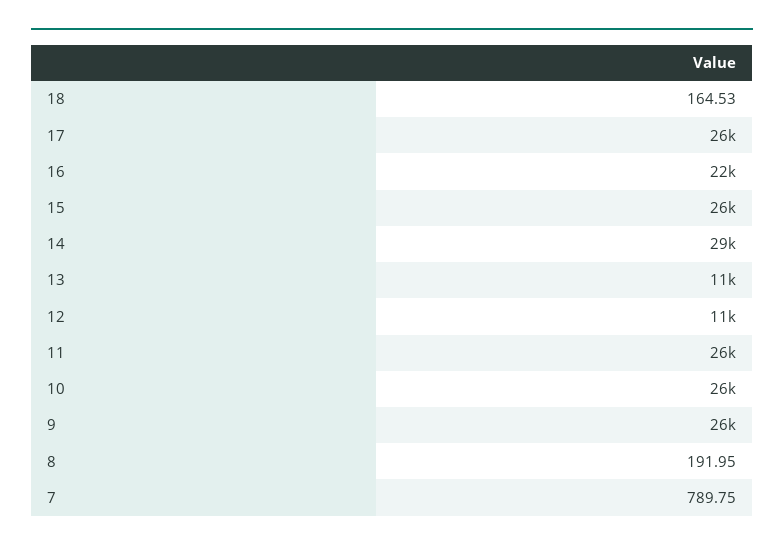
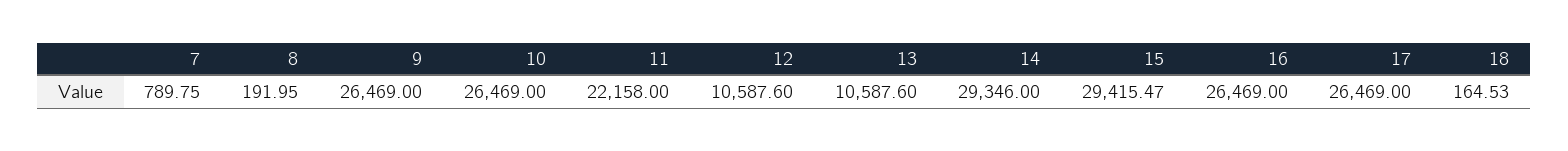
  {
    "18": 164.53,
    "17": 26469,
-   "16": 22000,
+   "16": 26469,
-   "15": 26000,
+   "15": 29415.47,
    "14": 29346,
    "13": 10587.6,
    "12": 10587.6,
-   "11": 26000,
+   "11": 22158,
    "10": 26469,
    "9": 26469,
    "8": 191.95,
    "7": 789.75
  }

